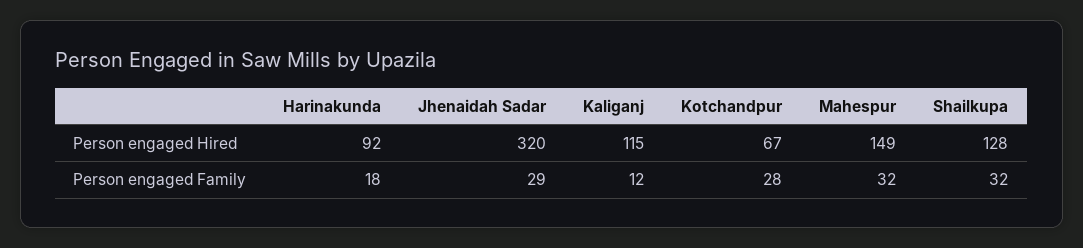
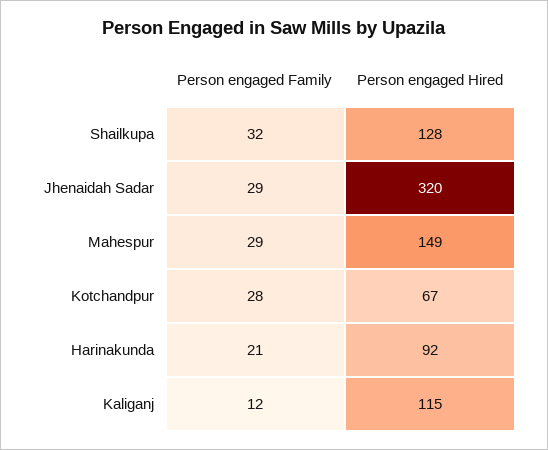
  {
    "Harinakunda": {
      "Person engaged Hired": 92,
-     "Person engaged Family": 18
+     "Person engaged Family": 21
    },
    "Jhenaidah Sadar": {
      "Person engaged Hired": 320,
      "Person engaged Family": 29
    },
    "Kaliganj": {
      "Person engaged Hired": 115,
      "Person engaged Family": 12
    },
    "Kotchandpur": {
      "Person engaged Hired": 67,
      "Person engaged Family": 28
    },
    "Mahespur": {
      "Person engaged Hired": 149,
-     "Person engaged Family": 32
+     "Person engaged Family": 29
    },
    "Shailkupa": {
      "Person engaged Hired": 128,
      "Person engaged Family": 32
    }
  }

